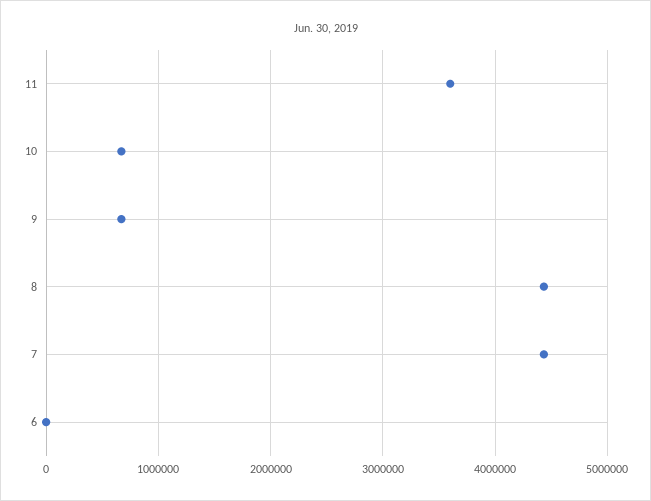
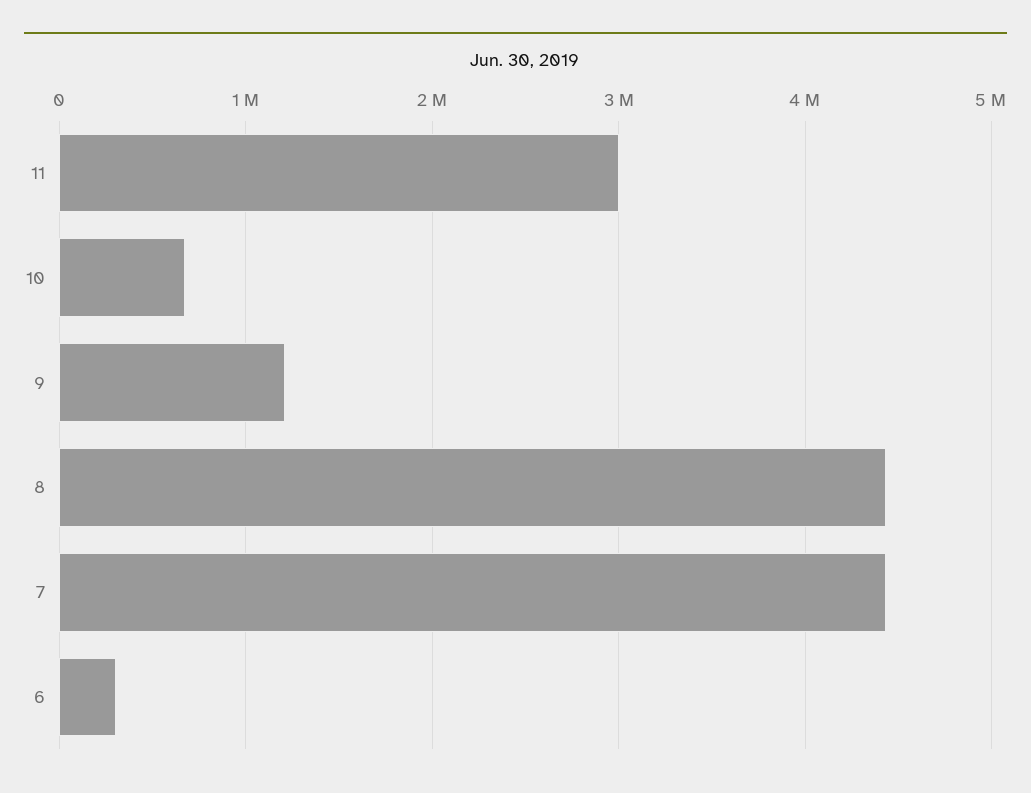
  {
-   "11": 3600000,
+   "11": 3000000,
    "10": 700000,
-   "9": 700000,
+   "9": 1200000,
    "8": 4400000,
    "7": 4400000,
-   "6": 0
+   "6": 300000
  }

